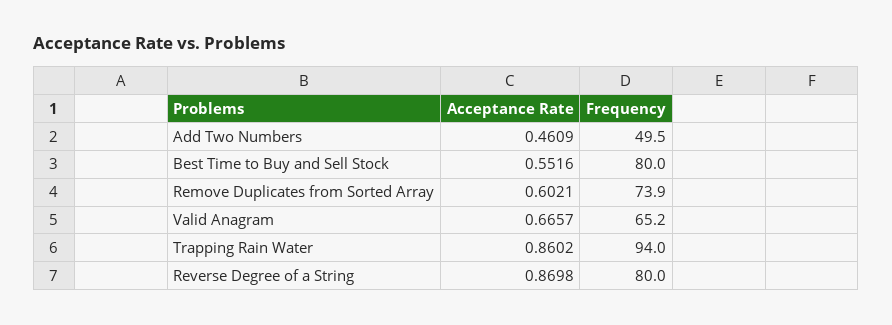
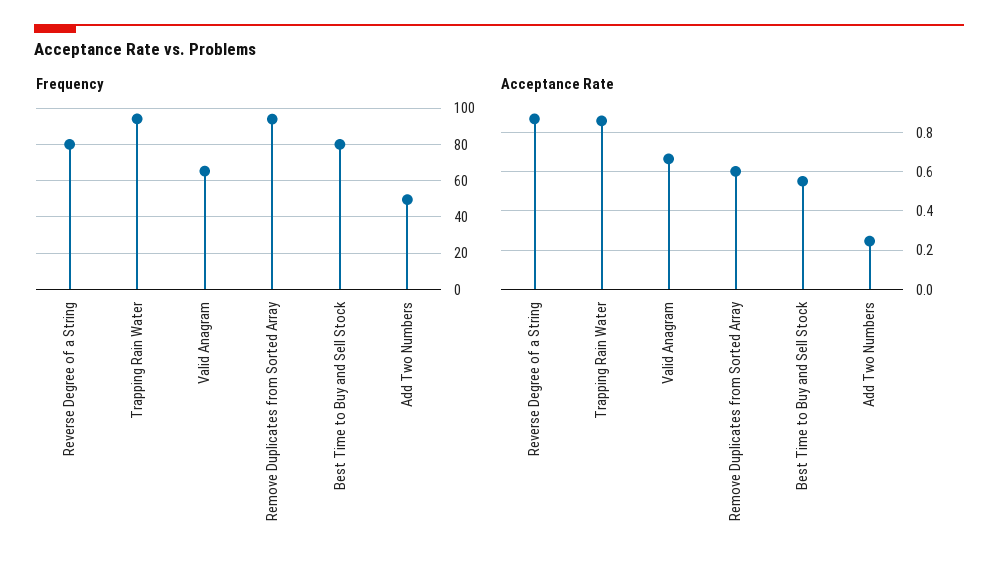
  {
    "Acceptance Rate": {
-     "Add Two Numbers": 0.4609,
+     "Add Two Numbers": 0.25,
      "Best Time to Buy and Sell Stock": 0.5516,
      "Remove Duplicates from Sorted Array": 0.6021,
      "Valid Anagram": 0.6657,
      "Trapping Rain Water": 0.8602,
      "Reverse Degree of a String": 0.8698
    },
    "Frequency": {
      "Add Two Numbers": 49.5,
      "Best Time to Buy and Sell Stock": 80,
-     "Remove Duplicates from Sorted Array": 73.9,
+     "Remove Duplicates from Sorted Array": 95,
      "Valid Anagram": 65.2,
      "Trapping Rain Water": 94,
      "Reverse Degree of a String": 80
    }
  }

